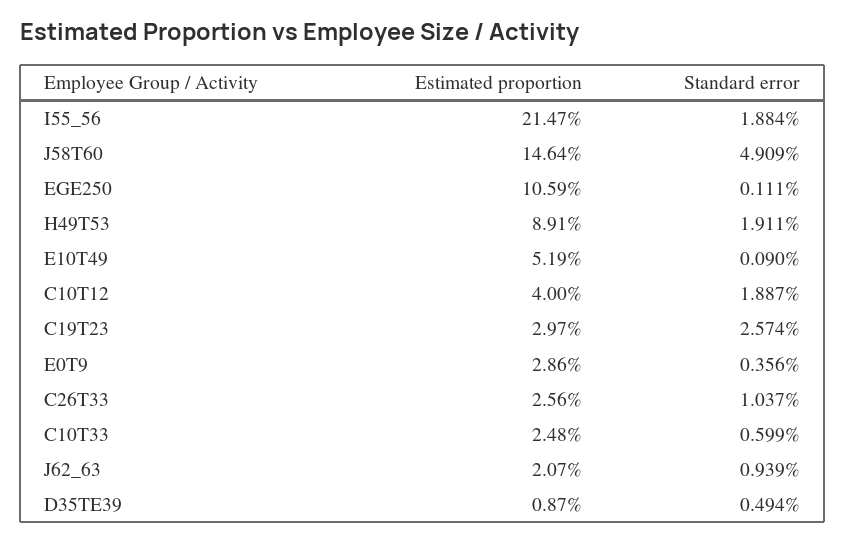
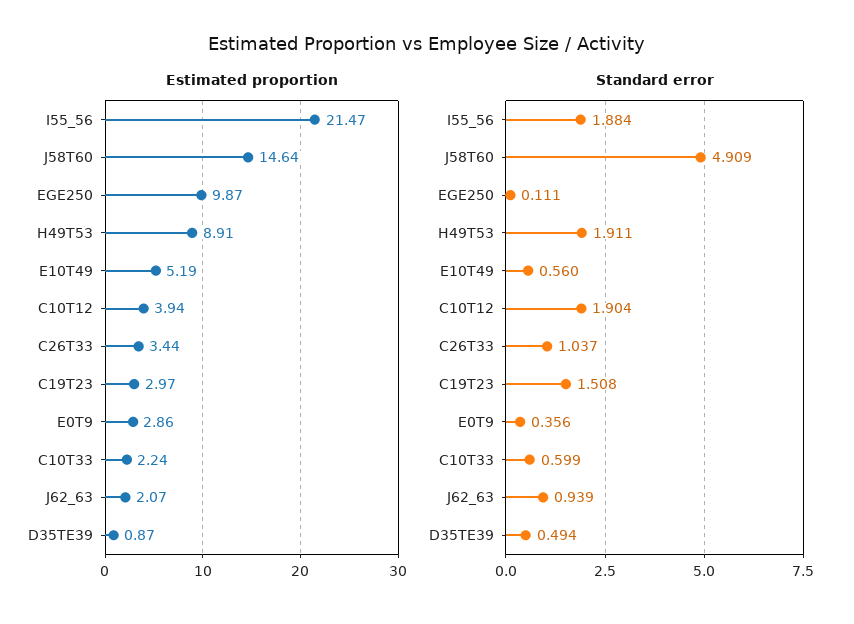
  {
    "Estimated proportion": {
      "I55_56": 21.47,
      "J58T60": 14.64,
-     "EGE250": 10.59,
+     "EGE250": 9.87,
      "H49T53": 8.91,
      "E10T49": 5.19,
-     "C10T12": 4,
+     "C10T12": 3.94,
      "C19T23": 2.97,
      "E0T9": 2.86,
-     "C26T33": 2.56,
+     "C26T33": 3.44,
-     "C10T33": 2.48,
+     "C10T33": 2.24,
      "J62_63": 2.07,
      "D35TE39": 0.87
    },
    "Standard error": {
      "I55_56": 1.884,
      "J58T60": 4.909,
      "EGE250": 0.111,
      "H49T53": 1.911,
-     "E10T49": 0.09,
+     "E10T49": 0.56,
-     "C10T12": 1.887,
+     "C10T12": 1.904,
-     "C19T23": 2.574,
+     "C19T23": 1.508,
      "E0T9": 0.356,
      "C26T33": 1.037,
      "C10T33": 0.599,
      "J62_63": 0.939,
      "D35TE39": 0.494
    }
  }

